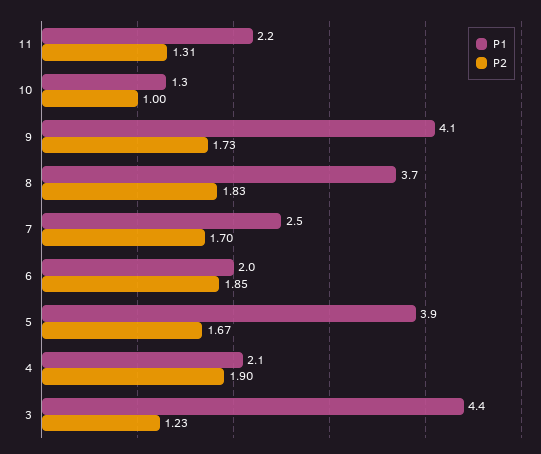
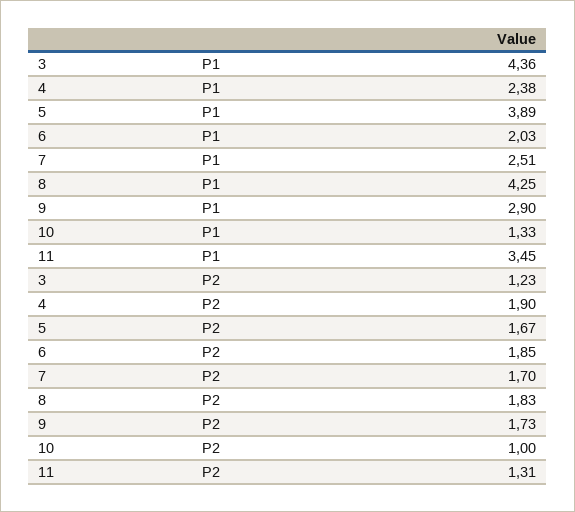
  {
    "P1": {
-     "11": 2.2,
+     "11": 3.45,
      "10": 1.33,
-     "9": 4.1,
+     "9": 2.9,
-     "8": 3.7,
+     "8": 4.25,
      "7": 2.51,
      "6": 2.03,
      "5": 3.89,
-     "4": 2.1,
+     "4": 2.38,
      "3": 4.36
    },
    "P2": {
      "11": 1.31,
      "10": 1,
      "9": 1.73,
      "8": 1.83,
      "7": 1.7,
      "6": 1.85,
      "5": 1.67,
      "4": 1.9,
      "3": 1.23
    }
  }

